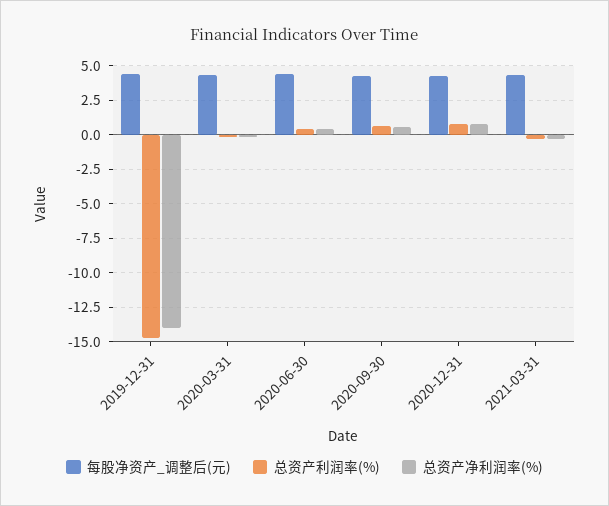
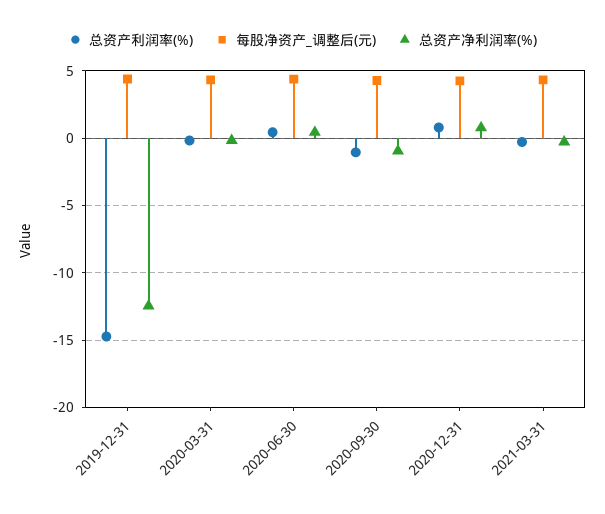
  {
    "每股净资产_调整后(元)": {
      "2019-12-31": 4.5,
      "2020-03-31": 4.5,
      "2020-06-30": 4.5,
      "2020-09-30": 4.5,
      "2020-12-31": 4,
      "2021-03-31": 4.5
    },
    "总资产利润率(%)": {
      "2019-12-31": -14.5,
      "2020-03-31": 0,
      "2020-06-30": 0.5,
-     "2020-09-30": 0.5,
+     "2020-09-30": -1,
      "2020-12-31": 1,
      "2021-03-31": -0.5
    },
    "总资产净利润率(%)": {
-     "2019-12-31": -14,
+     "2019-12-31": -12.5,
      "2020-03-31": 0,
      "2020-06-30": 0.5,
-     "2020-09-30": 0.5,
+     "2020-09-30": -1,
      "2020-12-31": 1,
      "2021-03-31": -0.5
    }
  }

